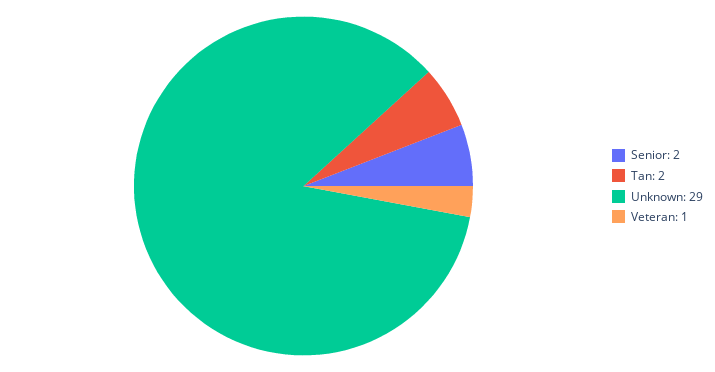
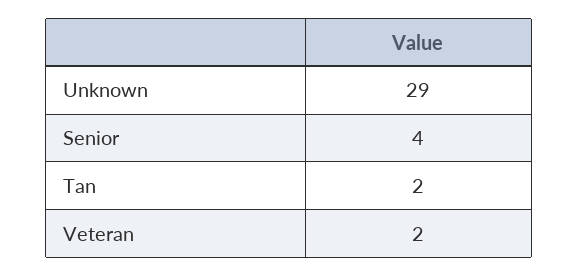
  {
-   "Senior": 2,
+   "Senior": 4,
    "Tan": 2,
    "Unknown": 29,
-   "Veteran": 1
+   "Veteran": 2
  }

